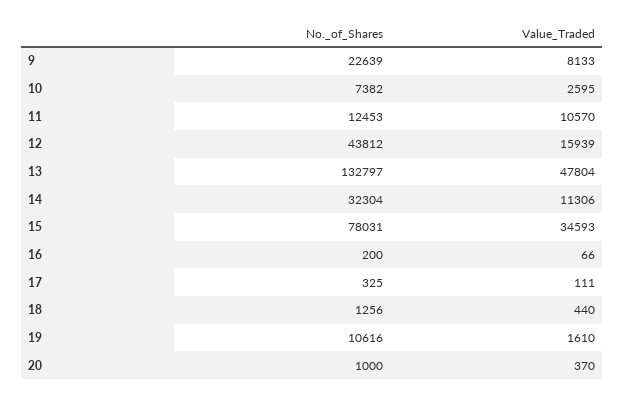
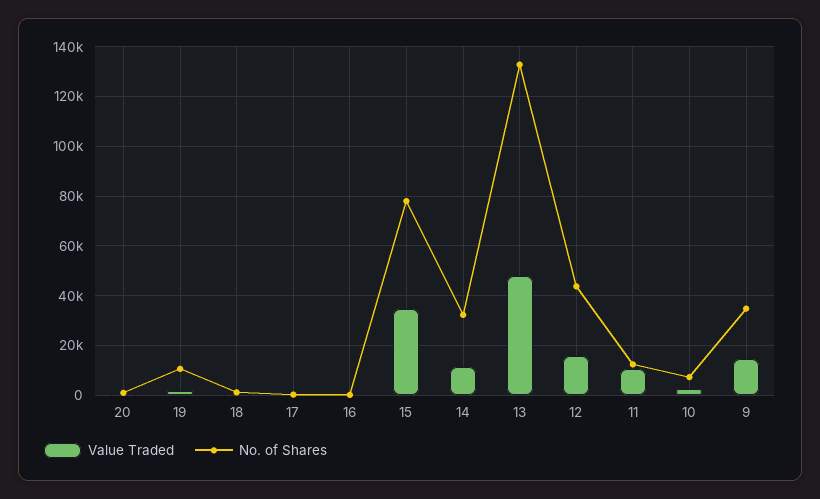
  {
    "No._of_Shares": {
-     "9": 22639,
+     "9": 35000,
      "10": 7382,
      "11": 12453,
      "12": 43812,
      "13": 132797,
      "14": 32304,
      "15": 78031,
      "16": 200,
      "17": 325,
      "18": 1256,
      "19": 10616,
      "20": 1000
    },
    "Value_Traded": {
-     "9": 8133,
+     "9": 15000,
      "10": 2595,
      "11": 10570,
      "12": 15939,
      "13": 47804,
      "14": 11306,
      "15": 34593,
      "16": 66,
      "17": 111,
      "18": 440,
      "19": 1610,
      "20": 370
    }
  }

